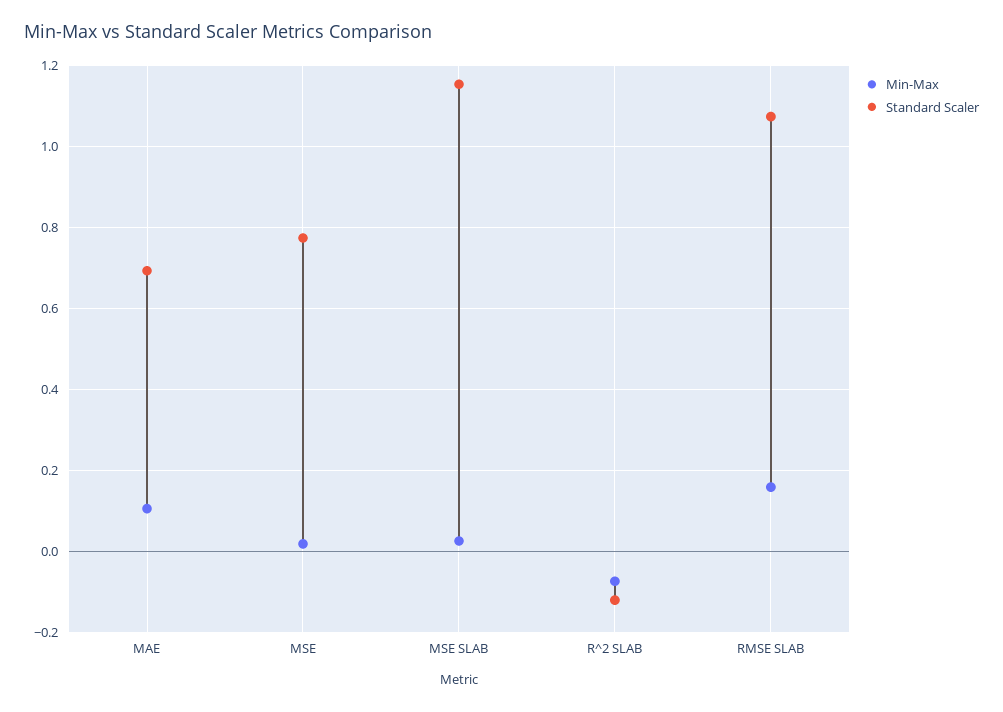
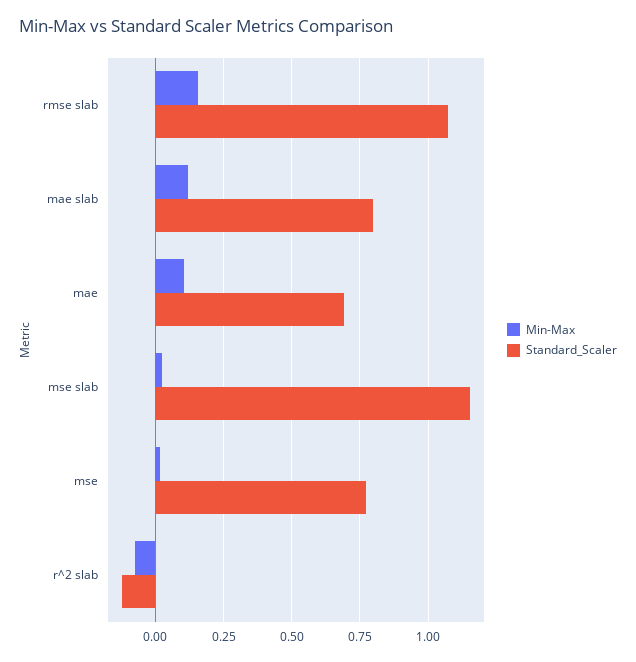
  {
    "Min-Max": {
      "MAE": 0.1,
      "MSE": 0.02,
      "MSE SLAB": 0.02,
      "R^2 SLAB": -0.08,
-     "RMSE SLAB": 0.16
+     "RMSE SLAB": 0.16,
+     "mae slab": 0.125
    },
    "Standard Scaler": {
      "MAE": 0.7,
      "MSE": 0.78,
      "MSE SLAB": 1.16,
      "R^2 SLAB": -0.12,
-     "RMSE SLAB": 1.08
+     "RMSE SLAB": 1.08,
+     "mae slab": 0.8
    }
  }

